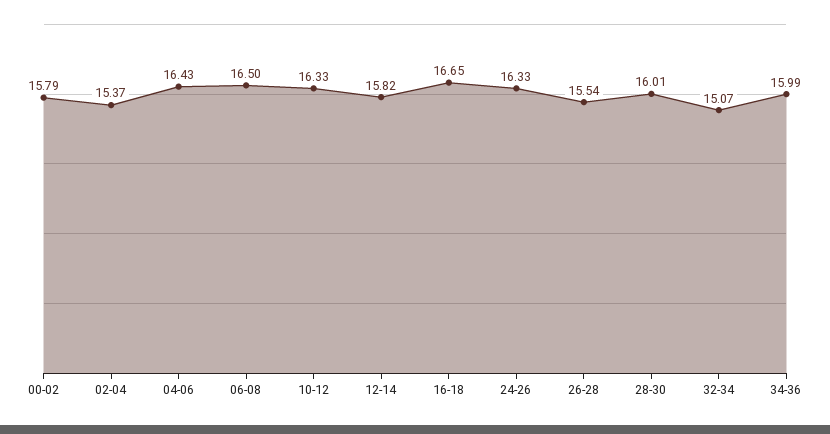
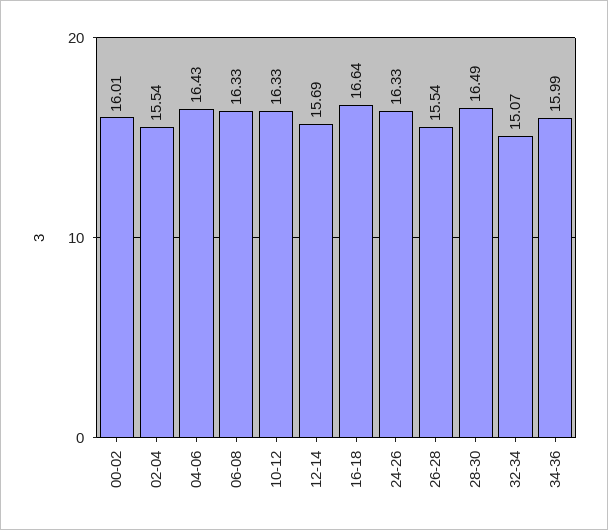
  {
-   "00-02": 15.79,
+   "00-02": 16.01,
-   "02-04": 15.37,
+   "02-04": 15.54,
    "04-06": 16.43,
-   "06-08": 16.5,
+   "06-08": 16.33,
    "10-12": 16.33,
-   "12-14": 15.82,
+   "12-14": 15.69,
-   "16-18": 16.65,
+   "16-18": 16.64,
    "24-26": 16.33,
    "26-28": 15.54,
-   "28-30": 16.01,
+   "28-30": 16.49,
    "32-34": 15.07,
    "34-36": 15.99
  }

